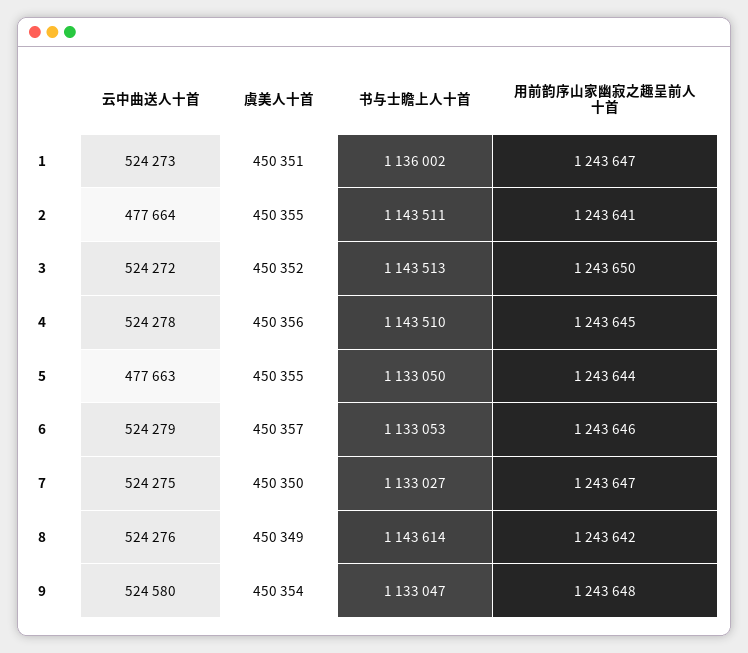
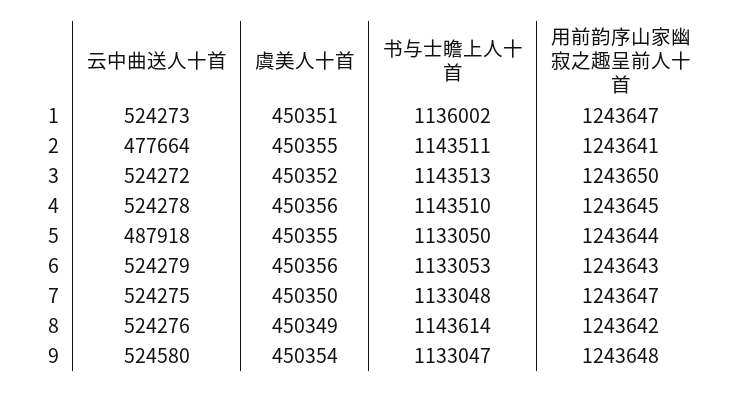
  {
    "云中曲送人十首": {
      "1": 524273,
      "2": 477664,
      "3": 524272,
      "4": 524278,
-     "5": 477663,
+     "5": 487918,
      "6": 524279,
      "7": 524275,
      "8": 524276,
      "9": 524580
    },
    "虞美人十首": {
      "1": 450351,
      "2": 450355,
      "3": 450352,
      "4": 450356,
      "5": 450355,
-     "6": 450357,
+     "6": 450356,
      "7": 450350,
      "8": 450349,
      "9": 450354
    },
    "书与士瞻上人十首": {
      "1": 1136002,
      "2": 1143511,
      "3": 1143513,
      "4": 1143510,
      "5": 1133050,
      "6": 1133053,
-     "7": 1133027,
+     "7": 1133048,
      "8": 1143614,
      "9": 1133047
    },
    "用前韵序山家幽寂之趣呈前人十首": {
      "1": 1243647,
      "2": 1243641,
      "3": 1243650,
      "4": 1243645,
      "5": 1243644,
-     "6": 1243646,
+     "6": 1243643,
      "7": 1243647,
      "8": 1243642,
      "9": 1243648
    }
  }

